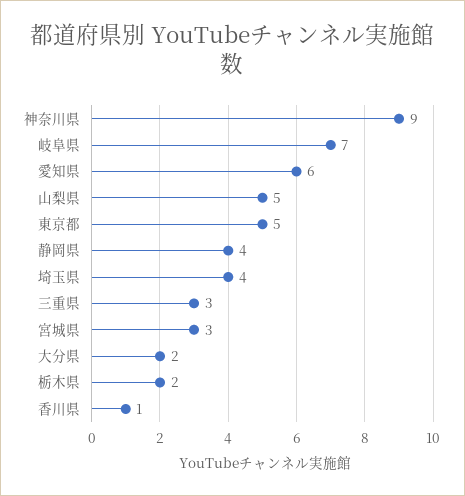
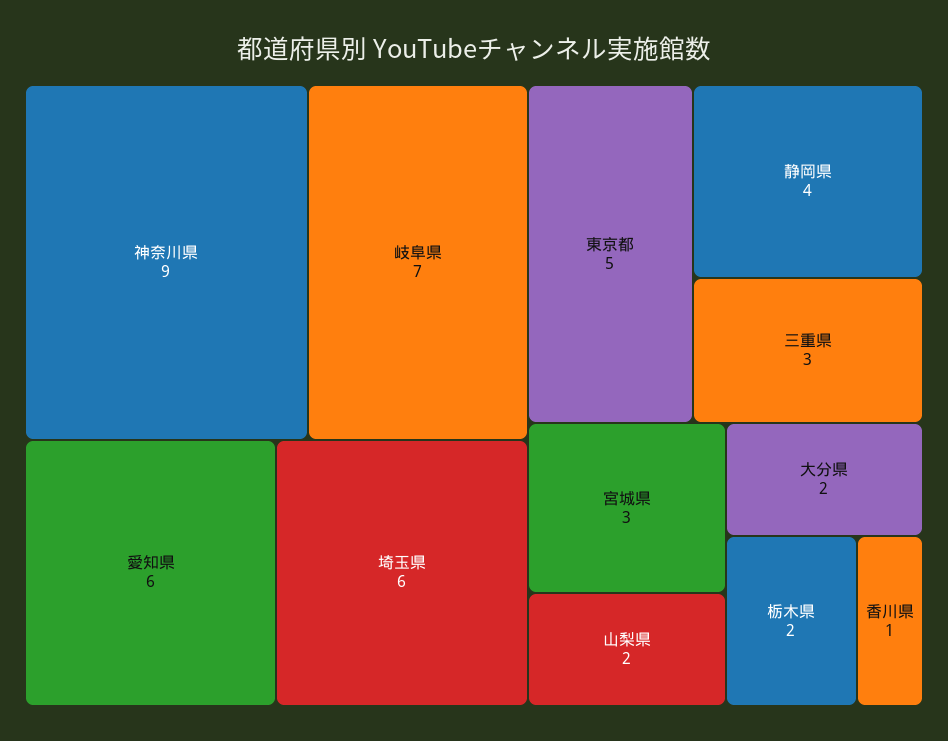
  {
    "神奈川県": 9,
    "岐阜県": 7,
    "愛知県": 6,
-   "山梨県": 5,
+   "山梨県": 2,
    "東京都": 5,
    "静岡県": 4,
-   "埼玉県": 4,
+   "埼玉県": 6,
    "三重県": 3,
    "宮城県": 3,
    "大分県": 2,
    "栃木県": 2,
    "香川県": 1
  }

